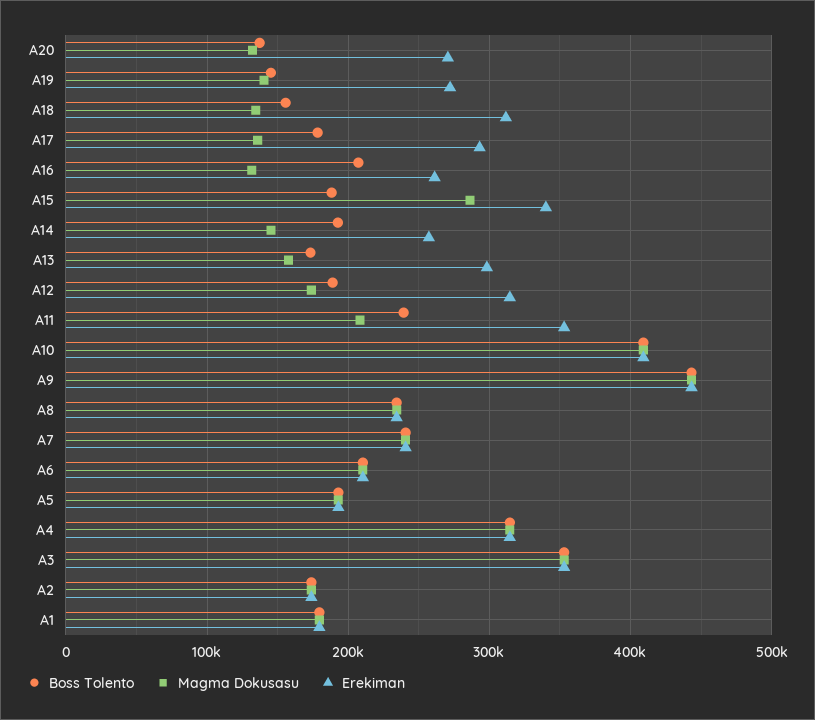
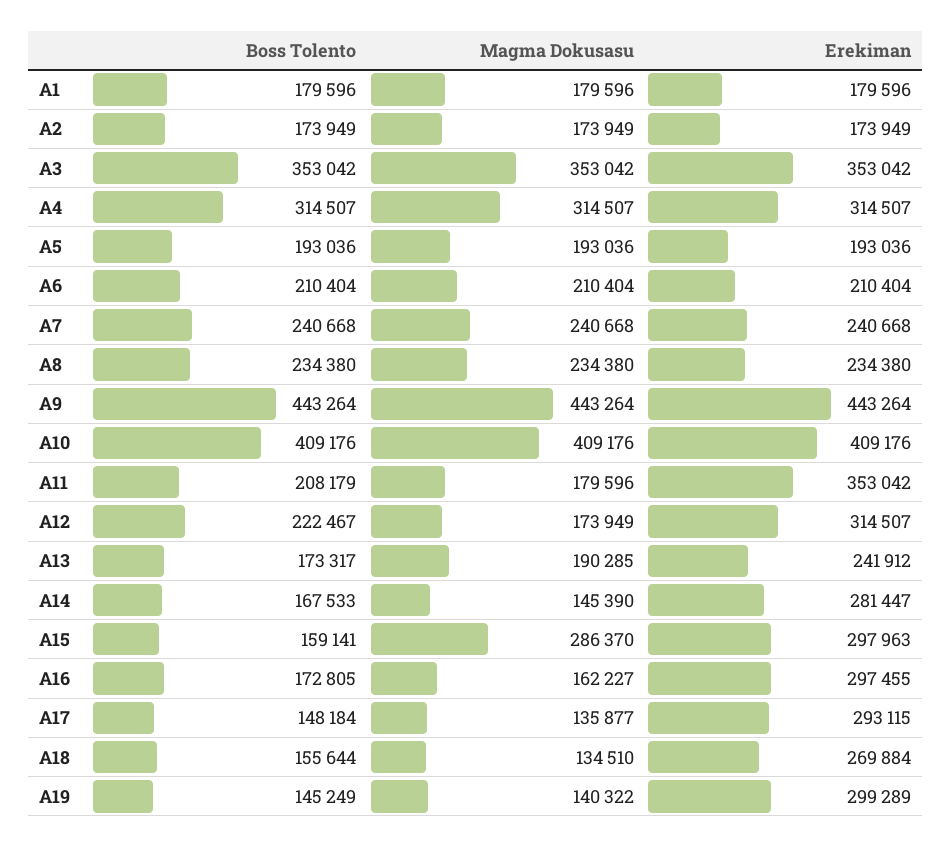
  {
    "Boss Tolento": {
-     "A20": 140000,
      "A19": 145249,
      "A18": 155644,
-     "A17": 180000,
+     "A17": 148184,
-     "A16": 210000,
+     "A16": 172805,
-     "A15": 190000,
+     "A15": 159141,
-     "A14": 190000,
+     "A14": 167533,
      "A13": 173317,
-     "A12": 190000,
+     "A12": 222467,
-     "A11": 240000,
+     "A11": 208179,
      "A10": 409176,
      "A9": 443264,
      "A8": 234380,
      "A7": 240668,
      "A6": 210404,
      "A5": 193036,
      "A4": 314507,
      "A3": 353042,
      "A2": 173949,
      "A1": 179596
    },
    "Magma Dokusasu": {
-     "A20": 130000,
      "A19": 140322,
      "A18": 134510,
      "A17": 135877,
-     "A16": 130000,
+     "A16": 162227,
      "A15": 286370,
      "A14": 145390,
-     "A13": 160000,
+     "A13": 190285,
      "A12": 173949,
-     "A11": 210000,
+     "A11": 179596,
      "A10": 409176,
      "A9": 443264,
      "A8": 234380,
      "A7": 240668,
      "A6": 210404,
      "A5": 193036,
      "A4": 314507,
      "A3": 353042,
      "A2": 173949,
      "A1": 179596
    },
    "Erekiman": {
-     "A20": 270000,
-     "A19": 270000,
+     "A19": 299289,
-     "A18": 310000,
+     "A18": 269884,
      "A17": 293115,
-     "A16": 260000,
+     "A16": 297455,
-     "A15": 340000,
+     "A15": 297963,
-     "A14": 260000,
+     "A14": 281447,
-     "A13": 300000,
+     "A13": 241912,
      "A12": 314507,
      "A11": 353042,
      "A10": 409176,
      "A9": 443264,
      "A8": 234380,
      "A7": 240668,
      "A6": 210404,
      "A5": 193036,
      "A4": 314507,
      "A3": 353042,
      "A2": 173949,
      "A1": 179596
    }
  }

